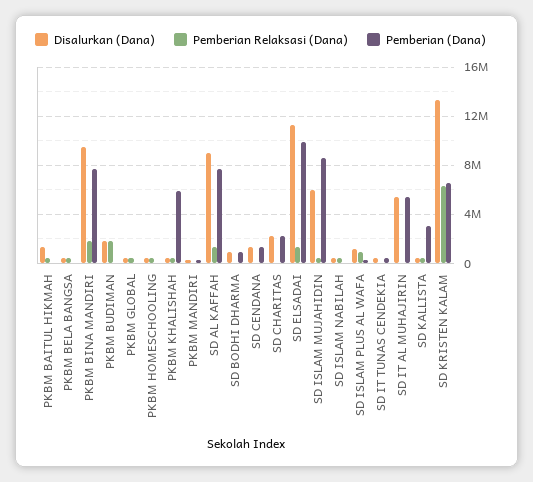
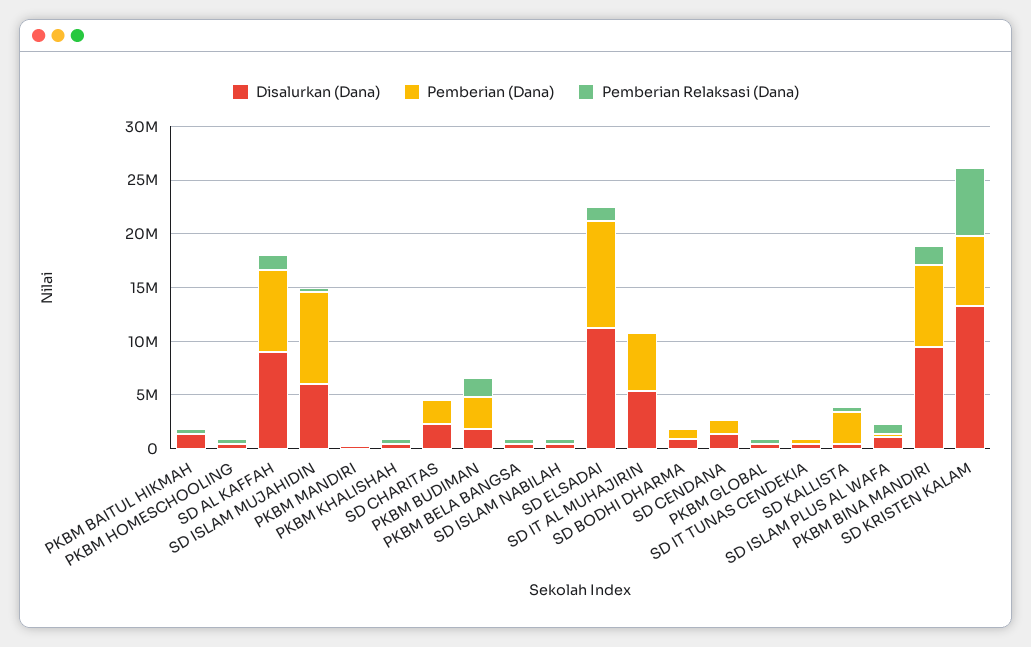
  {
    "Disalurkan (Dana)": {
      "PKBM BAITUL HIKMAH": 1500000,
      "PKBM BELA BANGSA": 500000,
      "PKBM BINA MANDIRI": 9500000,
      "PKBM BUDIMAN": 2000000,
      "PKBM GLOBAL": 500000,
      "PKBM HOMESCHOOLING": 500000,
      "PKBM KHALISHAH": 500000,
      "PKBM MANDIRI": 0,
      "SD AL KAFFAH": 9000000,
      "SD BODHI DHARMA": 1000000,
      "SD CENDANA": 1500000,
      "SD CHARITAS": 2500000,
      "SD ELSADAI": 11500000,
      "SD ISLAM MUJAHIDIN": 6000000,
      "SD ISLAM NABILAH": 500000,
      "SD ISLAM PLUS AL WAFA": 1000000,
      "SD IT TUNAS CENDEKIA": 500000,
      "SD IT AL MUHAJIRIN": 5500000,
      "SD KALLISTA": 500000,
      "SD KRISTEN KALAM": 13500000
    },
    "Pemberian Relaksasi (Dana)": {
      "PKBM BAITUL HIKMAH": 500000,
      "PKBM BELA BANGSA": 500000,
      "PKBM BINA MANDIRI": 2000000,
      "PKBM BUDIMAN": 2000000,
      "PKBM GLOBAL": 500000,
      "PKBM HOMESCHOOLING": 500000,
      "PKBM KHALISHAH": 500000,
      "PKBM MANDIRI": 0,
      "SD AL KAFFAH": 1500000,
      "SD BODHI DHARMA": 0,
      "SD CENDANA": 0,
      "SD CHARITAS": 0,
      "SD ELSADAI": 1500000,
      "SD ISLAM MUJAHIDIN": 500000,
      "SD ISLAM NABILAH": 500000,
      "SD ISLAM PLUS AL WAFA": 1000000,
      "SD IT TUNAS CENDEKIA": 0,
      "SD IT AL MUHAJIRIN": 0,
      "SD KALLISTA": 500000,
      "SD KRISTEN KALAM": 6500000
    },
    "Pemberian (Dana)": {
      "PKBM BAITUL HIKMAH": 0,
      "PKBM BELA BANGSA": 0,
      "PKBM BINA MANDIRI": 7500000,
-     "PKBM BUDIMAN": 0,
+     "PKBM BUDIMAN": 3000000,
      "PKBM GLOBAL": 0,
      "PKBM HOMESCHOOLING": 0,
-     "PKBM KHALISHAH": 6000000,
+     "PKBM KHALISHAH": 0,
      "PKBM MANDIRI": 0,
      "SD AL KAFFAH": 7500000,
      "SD BODHI DHARMA": 1000000,
      "SD CENDANA": 1500000,
      "SD CHARITAS": 2500000,
      "SD ELSADAI": 10000000,
      "SD ISLAM MUJAHIDIN": 8500000,
      "SD ISLAM NABILAH": 0,
      "SD ISLAM PLUS AL WAFA": 0,
      "SD IT TUNAS CENDEKIA": 500000,
      "SD IT AL MUHAJIRIN": 5500000,
      "SD KALLISTA": 3000000,
      "SD KRISTEN KALAM": 6500000
    }
  }

